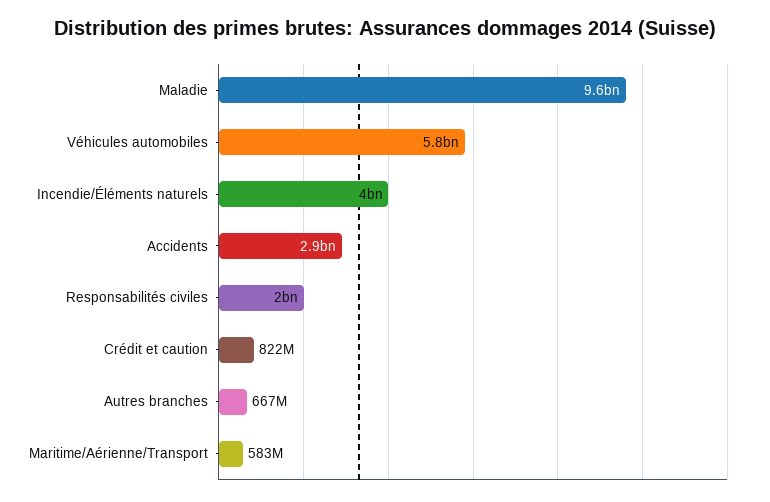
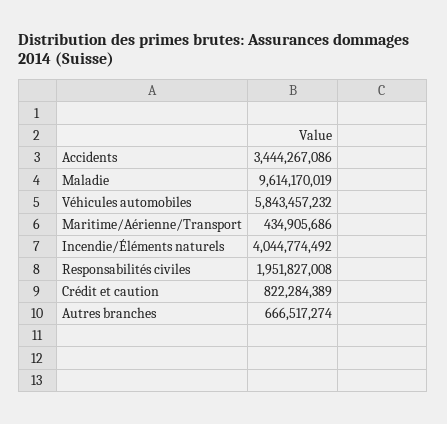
  {
    "Maladie": 9614170019,
    "Véhicules automobiles": 5843457232,
    "Incendie/Éléments naturels": 4044774492,
-   "Accidents": 2900000000,
+   "Accidents": 3444267086,
    "Responsabilités civiles": 1951827008,
    "Crédit et caution": 822284389,
    "Autres branches": 666517274,
-   "Maritime/Aérienne/Transport": 583000000
+   "Maritime/Aérienne/Transport": 434905686
  }

